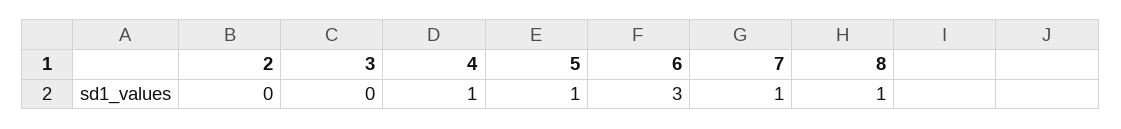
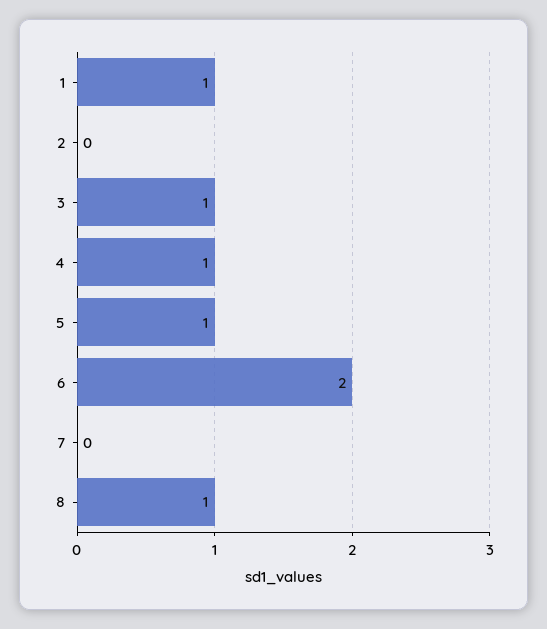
  {
    "2": 0,
-   "3": 0,
+   "3": 1,
    "4": 1,
    "5": 1,
-   "6": 3,
+   "6": 2,
-   "7": 1,
+   "7": 0,
-   "8": 1
+   "8": 1,
+   "1": 1
  }

